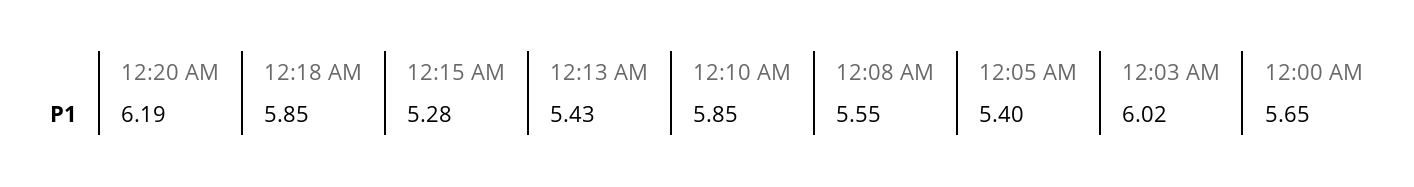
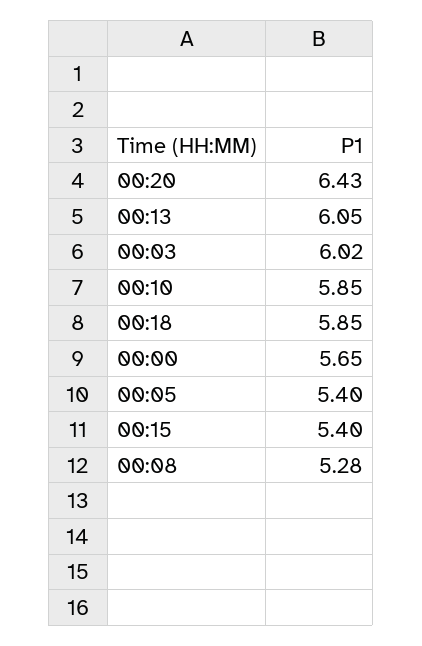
  {
-   "12:20 AM": 6.19,
+   "12:20 AM": 6.43,
    "12:18 AM": 5.85,
-   "12:15 AM": 5.28,
+   "12:15 AM": 5.4,
-   "12:13 AM": 5.43,
+   "12:13 AM": 6.05,
    "12:10 AM": 5.85,
-   "12:08 AM": 5.55,
+   "12:08 AM": 5.28,
    "12:05 AM": 5.4,
    "12:03 AM": 6.02,
    "12:00 AM": 5.65
  }

